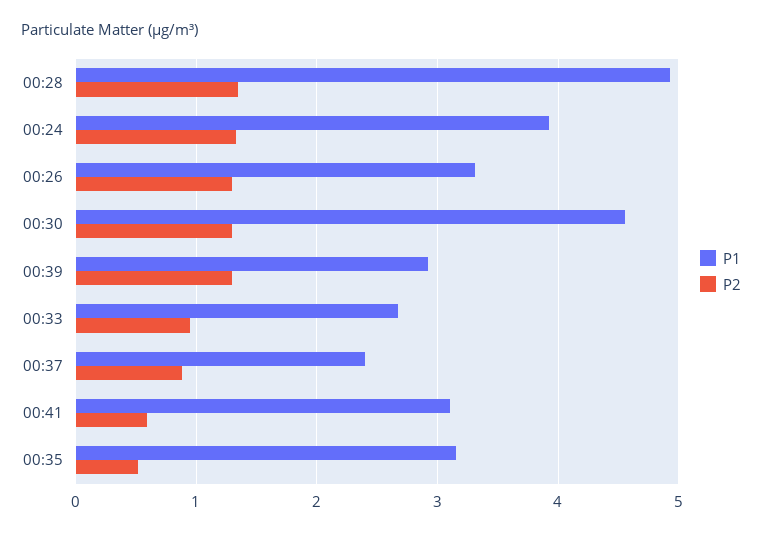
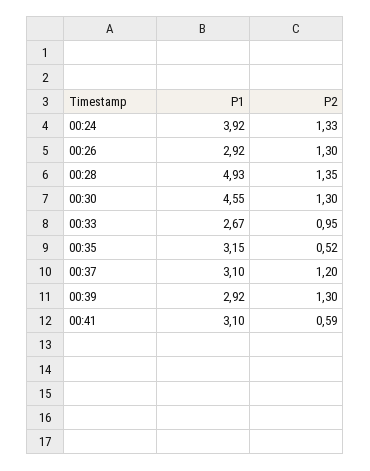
  {
    "P1": {
      "00:28": 4.93,
      "00:24": 3.92,
-     "00:26": 3.3,
+     "00:26": 2.92,
      "00:30": 4.55,
      "00:39": 2.92,
      "00:33": 2.67,
-     "00:37": 2.4,
+     "00:37": 3.1,
      "00:41": 3.1,
      "00:35": 3.15
    },
    "P2": {
      "00:28": 1.35,
      "00:24": 1.33,
      "00:26": 1.3,
      "00:30": 1.3,
      "00:39": 1.3,
      "00:33": 0.95,
-     "00:37": 0.9,
+     "00:37": 1.2,
      "00:41": 0.59,
      "00:35": 0.52
    }
  }

